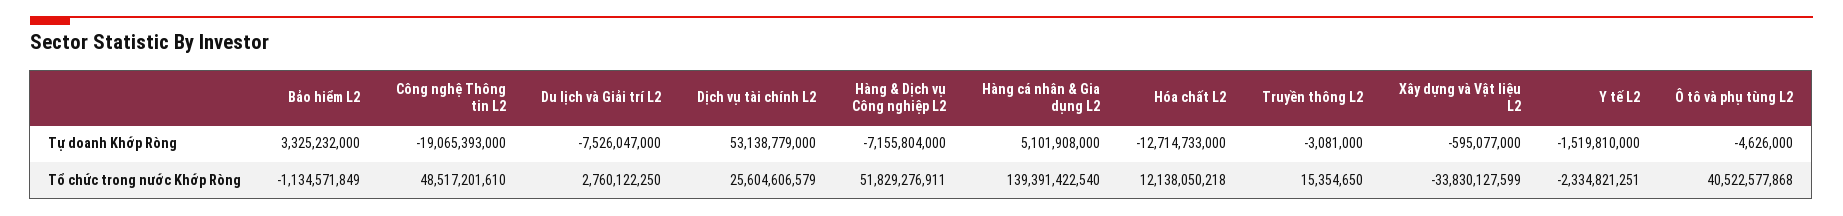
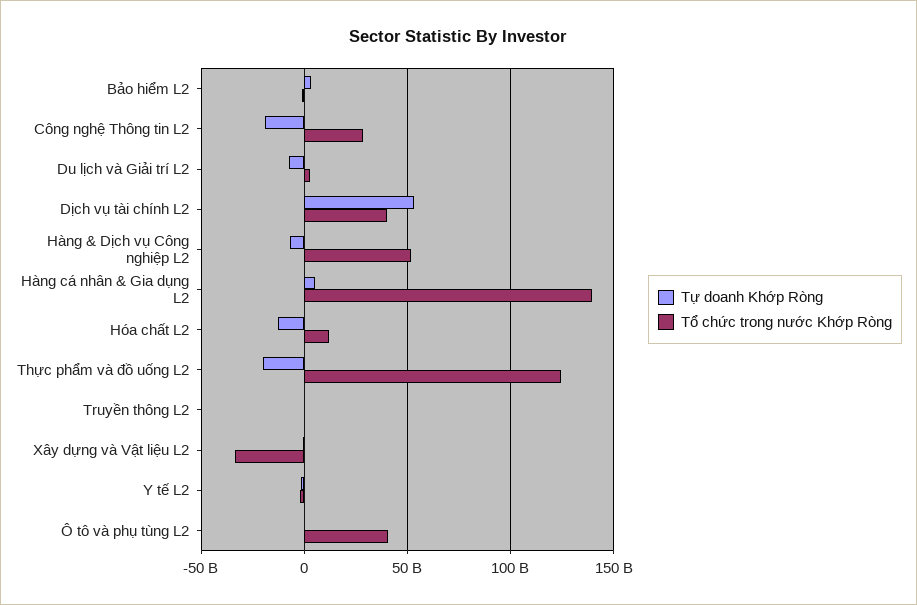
  {
    "Tự doanh Khớp Ròng": {
      "Bảo hiểm L2": 3325232000,
      "Công nghệ Thông tin L2": -19065393000,
      "Du lịch và Giải trí L2": -7526047000,
      "Dịch vụ tài chính L2": 53138779000,
      "Hàng & Dịch vụ Công nghiệp L2": -7155804000,
      "Hàng cá nhân & Gia dụng L2": 5101908000,
      "Hóa chất L2": -12714733000,
      "Truyền thông L2": -3081000,
      "Xây dựng và Vật liệu L2": -595077000,
      "Y tế L2": -1519810000,
-     "Ô tô và phụ tùng L2": -4626000
+     "Ô tô và phụ tùng L2": -4626000,
+     "Thực phẩm và đồ uống L2": -20000000000
    },
    "Tổ chức trong nước Khớp Ròng": {
      "Bảo hiểm L2": -1134571849,
-     "Công nghệ Thông tin L2": 48517201610,
+     "Công nghệ Thông tin L2": 30000000000,
      "Du lịch và Giải trí L2": 2760122250,
-     "Dịch vụ tài chính L2": 25604606579,
+     "Dịch vụ tài chính L2": 40000000000,
      "Hàng & Dịch vụ Công nghiệp L2": 51829276911,
      "Hàng cá nhân & Gia dụng L2": 139391422540,
      "Hóa chất L2": 12138050218,
      "Truyền thông L2": 15354650,
      "Xây dựng và Vật liệu L2": -33830127599,
      "Y tế L2": -2334821251,
-     "Ô tô và phụ tùng L2": 40522577868
+     "Ô tô và phụ tùng L2": 40522577868,
+     "Thực phẩm và đồ uống L2": 125000000000
    }
  }

